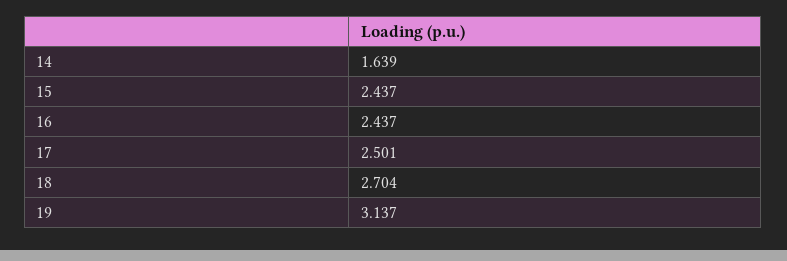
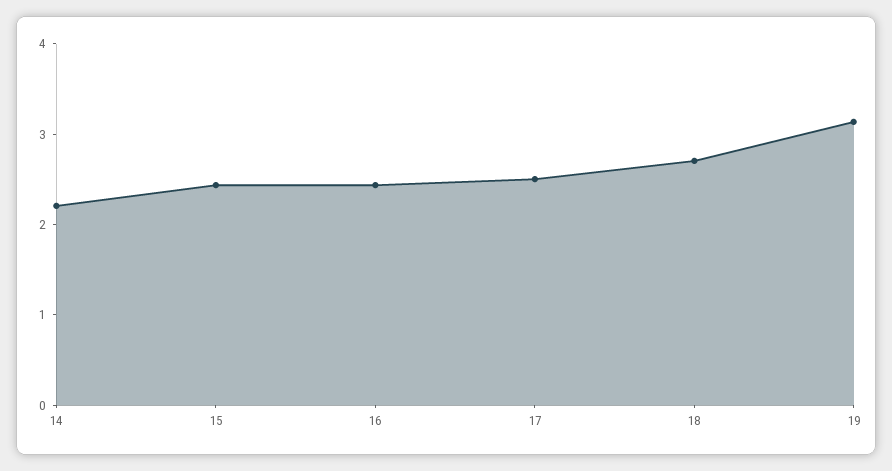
  {
-   "14": 1.639,
+   "14": 2.2,
    "15": 2.437,
    "16": 2.437,
    "17": 2.501,
    "18": 2.704,
    "19": 3.137
  }

